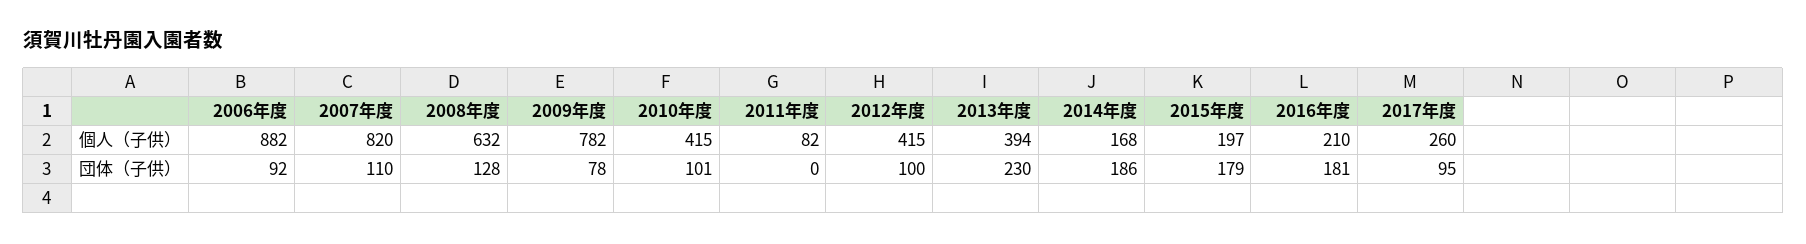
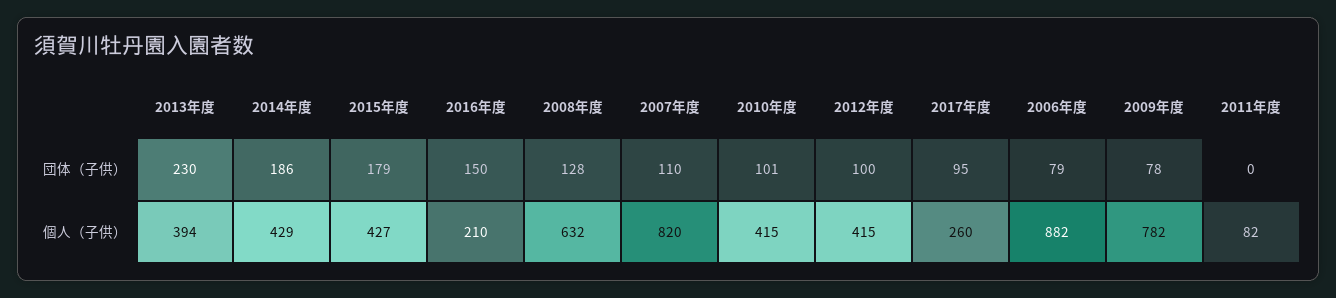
  {
    "2006年度": {
      "個人（子供）": 882,
-     "団体（子供）": 92
+     "団体（子供）": 79
    },
    "2007年度": {
      "個人（子供）": 820,
      "団体（子供）": 110
    },
    "2008年度": {
      "個人（子供）": 632,
      "団体（子供）": 128
    },
    "2009年度": {
      "個人（子供）": 782,
      "団体（子供）": 78
    },
    "2010年度": {
      "個人（子供）": 415,
      "団体（子供）": 101
    },
    "2011年度": {
      "個人（子供）": 82,
      "団体（子供）": 0
    },
    "2012年度": {
      "個人（子供）": 415,
      "団体（子供）": 100
    },
    "2013年度": {
      "個人（子供）": 394,
      "団体（子供）": 230
    },
    "2014年度": {
-     "個人（子供）": 168,
+     "個人（子供）": 429,
      "団体（子供）": 186
    },
    "2015年度": {
-     "個人（子供）": 197,
+     "個人（子供）": 427,
      "団体（子供）": 179
    },
    "2016年度": {
      "個人（子供）": 210,
-     "団体（子供）": 181
+     "団体（子供）": 150
    },
    "2017年度": {
      "個人（子供）": 260,
      "団体（子供）": 95
    }
  }

